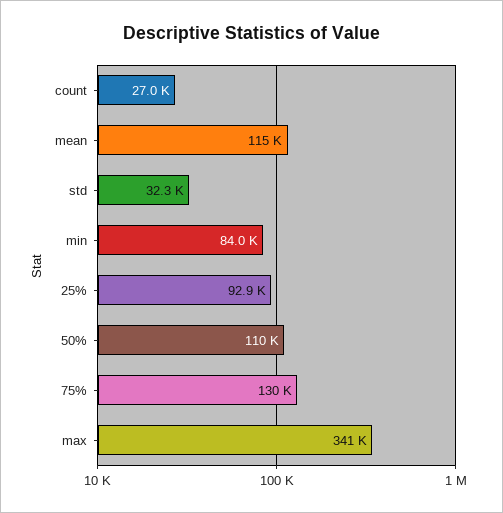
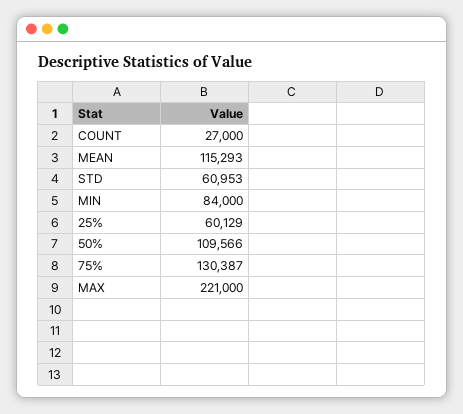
  {
    "count": 27000,
    "mean": 115293,
-   "std": 32300,
+   "std": 60953,
    "min": 84000,
-   "25%": 92900,
+   "25%": 60129,
    "50%": 109566,
    "75%": 130387,
-   "max": 341000
+   "max": 221000
  }

